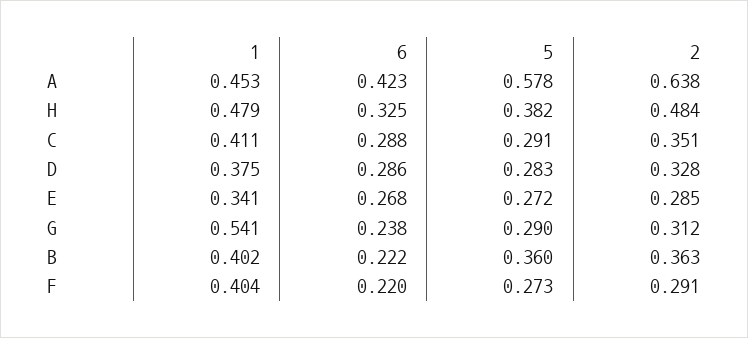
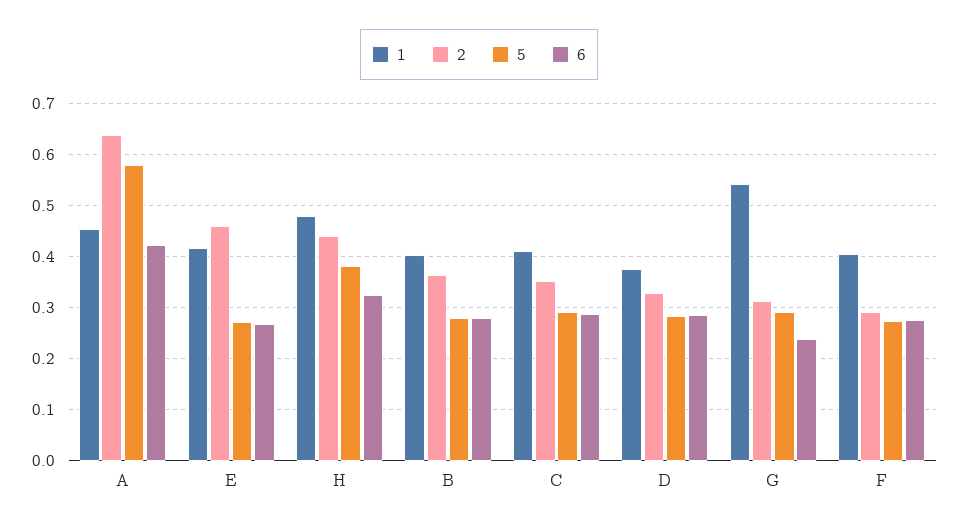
  {
    "1": {
      "A": 0.453,
      "H": 0.479,
      "C": 0.411,
      "D": 0.375,
-     "E": 0.341,
+     "E": 0.42,
      "G": 0.541,
      "B": 0.402,
      "F": 0.404
    },
    "6": {
      "A": 0.423,
      "H": 0.325,
      "C": 0.288,
      "D": 0.286,
      "E": 0.268,
      "G": 0.238,
-     "B": 0.222,
+     "B": 0.28,
-     "F": 0.22
+     "F": 0.28
    },
    "5": {
      "A": 0.578,
      "H": 0.382,
      "C": 0.291,
      "D": 0.283,
      "E": 0.272,
      "G": 0.29,
-     "B": 0.36,
+     "B": 0.28,
      "F": 0.273
    },
    "2": {
      "A": 0.638,
-     "H": 0.484,
+     "H": 0.44,
      "C": 0.351,
      "D": 0.328,
-     "E": 0.285,
+     "E": 0.46,
      "G": 0.312,
      "B": 0.363,
      "F": 0.291
    }
  }

